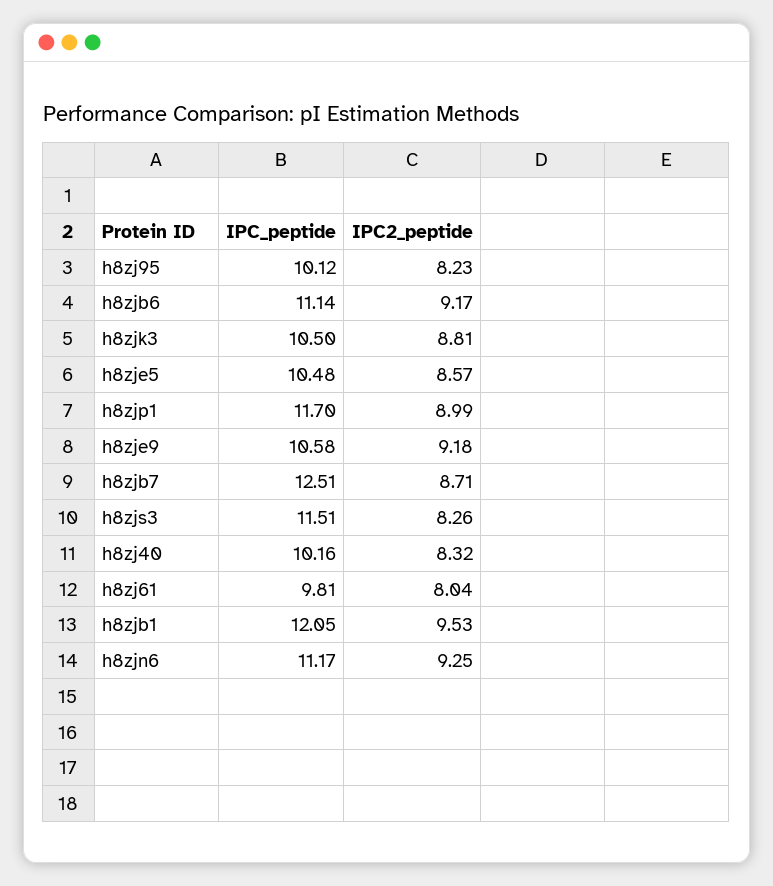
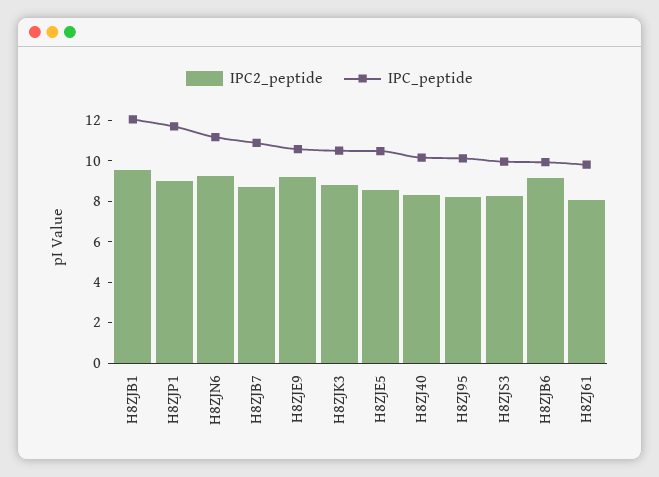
  {
    "IPC_peptide": {
      "h8zj95": 10.12,
-     "h8zjb6": 11.14,
+     "h8zjb6": 10,
      "h8zjk3": 10.5,
      "h8zje5": 10.48,
      "h8zjp1": 11.7,
      "h8zje9": 10.58,
-     "h8zjb7": 12.51,
+     "h8zjb7": 11,
-     "h8zjs3": 11.51,
+     "h8zjs3": 10,
      "h8zj40": 10.16,
      "h8zj61": 9.81,
      "h8zjb1": 12.05,
      "h8zjn6": 11.17
    },
    "IPC2_peptide": {
      "h8zj95": 8.23,
      "h8zjb6": 9.17,
      "h8zjk3": 8.81,
      "h8zje5": 8.57,
      "h8zjp1": 8.99,
      "h8zje9": 9.18,
      "h8zjb7": 8.71,
      "h8zjs3": 8.26,
      "h8zj40": 8.32,
      "h8zj61": 8.04,
      "h8zjb1": 9.53,
      "h8zjn6": 9.25
    }
  }

